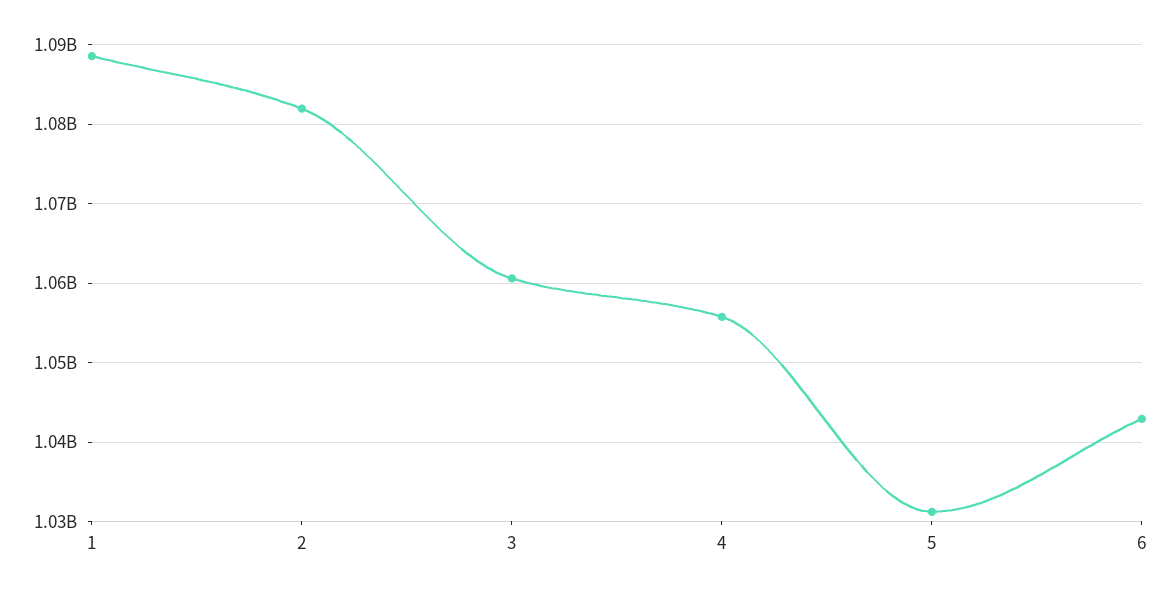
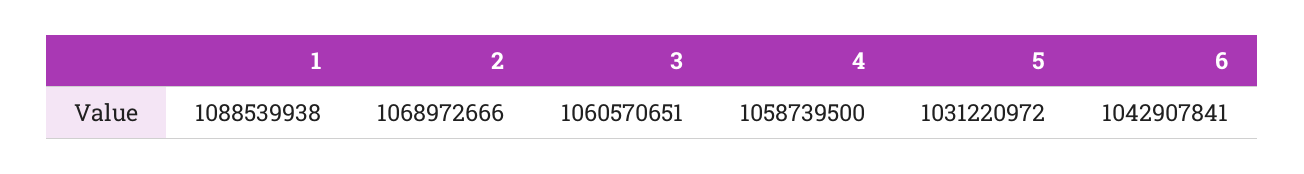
  {
    "1": 1088539938,
-   "2": 1082000000,
+   "2": 1068972666,
    "3": 1060570651,
-   "4": 1056000000,
+   "4": 1058739500,
    "5": 1031220972,
    "6": 1042907841
  }

